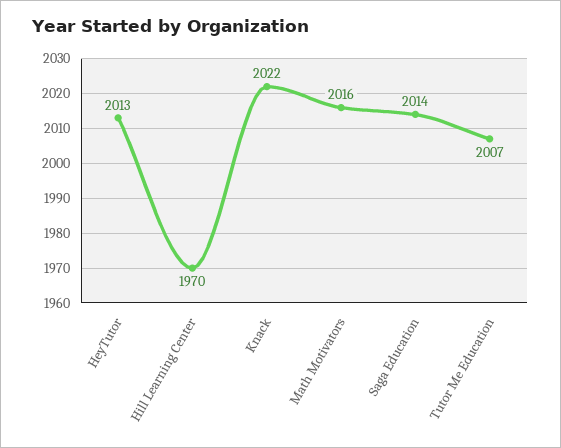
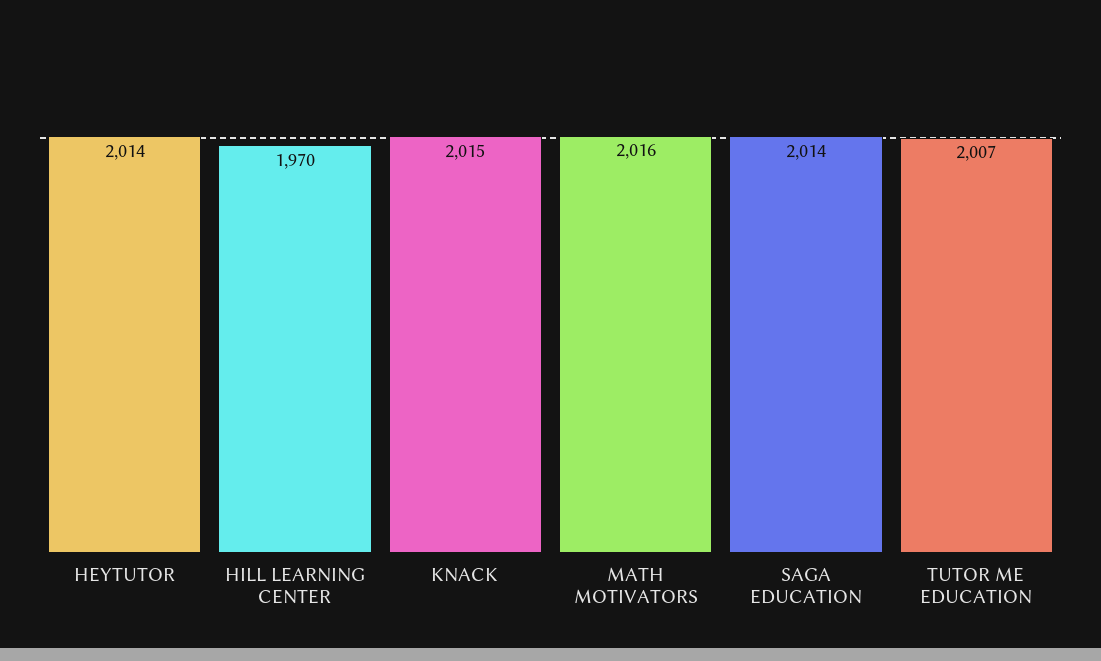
  {
-   "HeyTutor": 2013,
+   "HeyTutor": 2014,
    "Hill Learning Center": 1970,
-   "Knack": 2022,
+   "Knack": 2015,
    "Math Motivators": 2016,
    "Saga Education": 2014,
    "Tutor Me Education": 2007
  }

